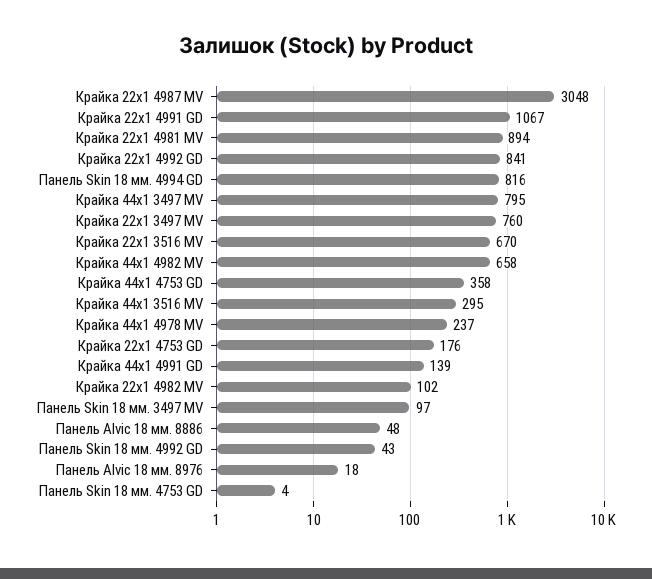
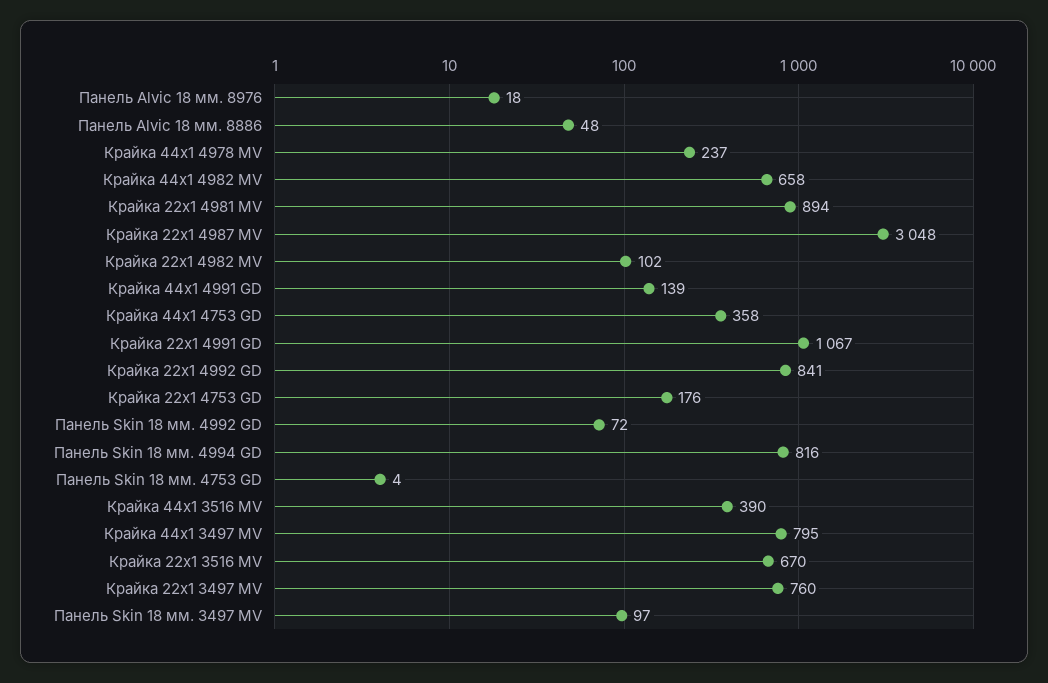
  {
    "Крайка 22x1 4987 MV": 3048,
    "Крайка 22x1 4991 GD": 1067,
    "Крайка 22x1 4981 MV": 894,
    "Крайка 22x1 4992 GD": 841,
    "Панель Skin 18 мм. 4994 GD": 816,
    "Крайка 44x1 3497 MV": 795,
    "Крайка 22x1 3497 MV": 760,
    "Крайка 22x1 3516 MV": 670,
    "Крайка 44x1 4982 MV": 658,
    "Крайка 44x1 4753 GD": 358,
-   "Крайка 44x1 3516 MV": 295,
+   "Крайка 44x1 3516 MV": 390,
    "Крайка 44x1 4978 MV": 237,
    "Крайка 22x1 4753 GD": 176,
    "Крайка 44x1 4991 GD": 139,
    "Крайка 22x1 4982 MV": 102,
    "Панель Skin 18 мм. 3497 MV": 97,
    "Панель Alvic 18 мм. 8886": 48,
-   "Панель Skin 18 мм. 4992 GD": 43,
+   "Панель Skin 18 мм. 4992 GD": 72,
    "Панель Alvic 18 мм. 8976": 18,
    "Панель Skin 18 мм. 4753 GD": 4
  }

